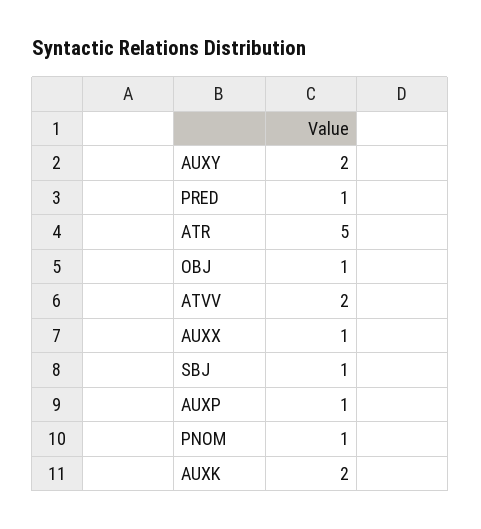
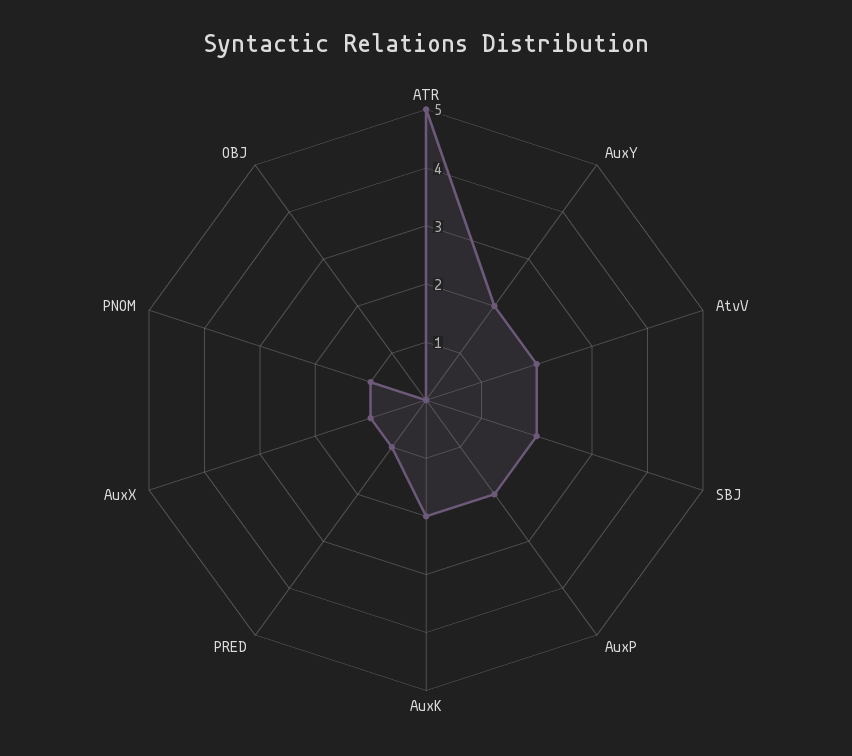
  {
    "AUXY": 2,
    "PRED": 1,
    "ATR": 5,
-   "OBJ": 1,
+   "OBJ": 0,
    "ATVV": 2,
    "AUXX": 1,
-   "SBJ": 1,
+   "SBJ": 2,
-   "AUXP": 1,
+   "AUXP": 2,
    "PNOM": 1,
    "AUXK": 2
  }

